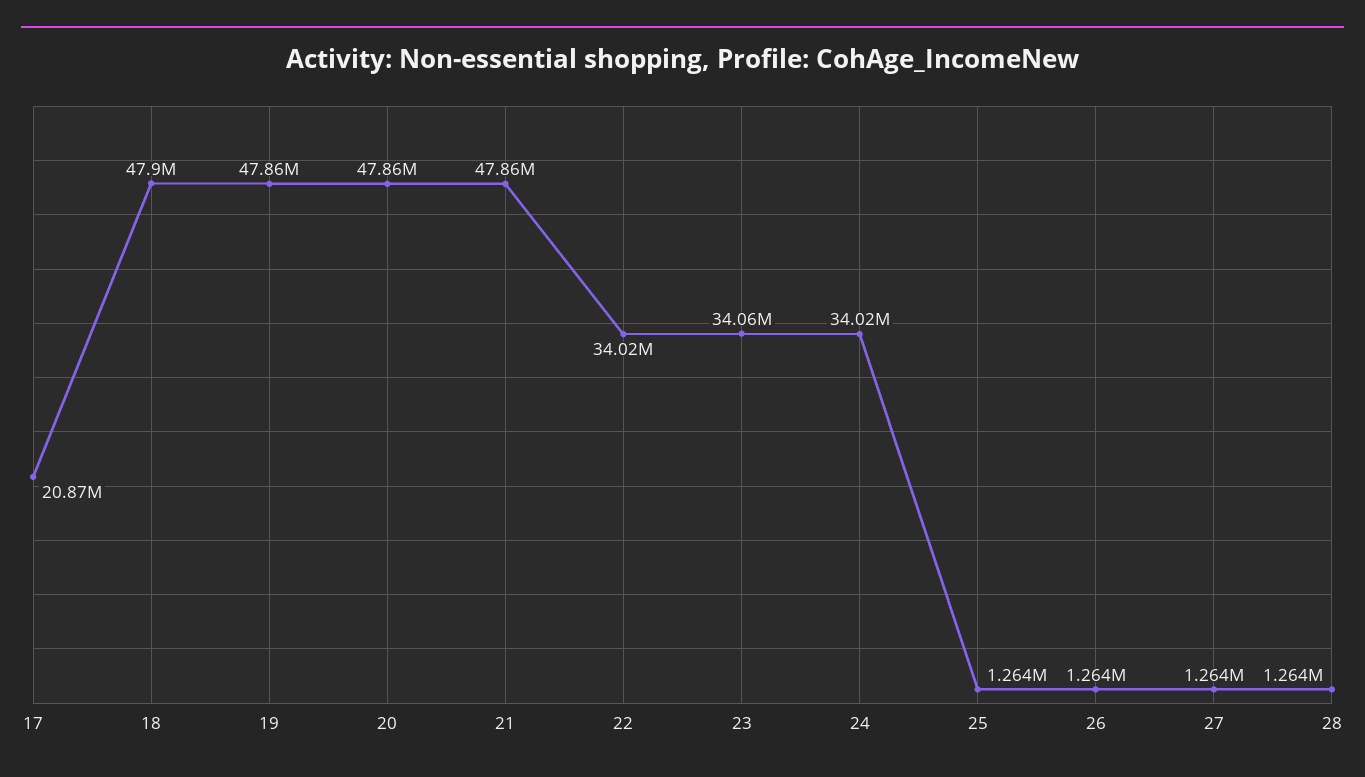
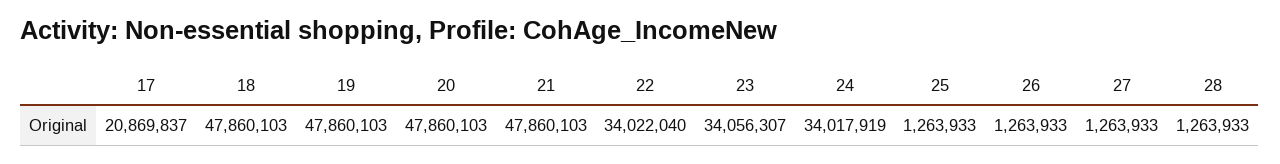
  {
    "17": 20869837,
-   "18": 47900000,
+   "18": 47860103,
    "19": 47860103,
    "20": 47860103,
    "21": 47860103,
    "22": 34022040,
    "23": 34056307,
    "24": 34017919,
    "25": 1263933,
    "26": 1263933,
    "27": 1263933,
    "28": 1263933
  }

